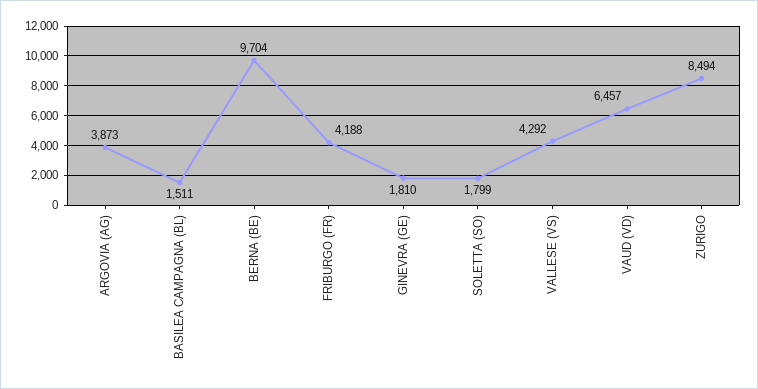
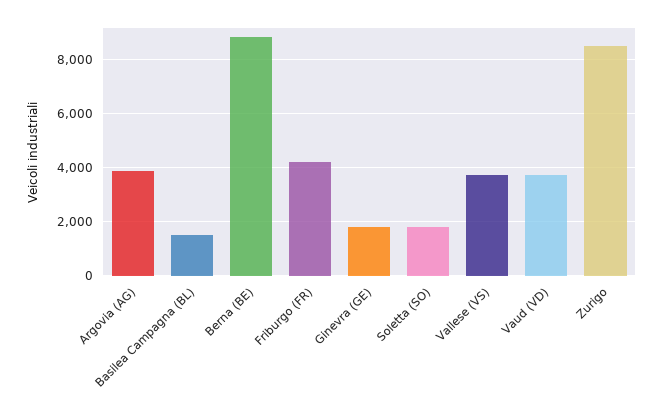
  {
    "ARGOVIA (AG)": 3873,
    "BASILEA CAMPAGNA (BL)": 1511,
-   "BERNA (BE)": 9704,
+   "BERNA (BE)": 8750,
    "FRIBURGO (FR)": 4188,
    "GINEVRA (GE)": 1810,
    "SOLETTA (SO)": 1799,
-   "VALLESE (VS)": 4292,
+   "VALLESE (VS)": 3750,
-   "VAUD (VD)": 6457,
+   "VAUD (VD)": 3750,
    "ZURIGO": 8494
  }

